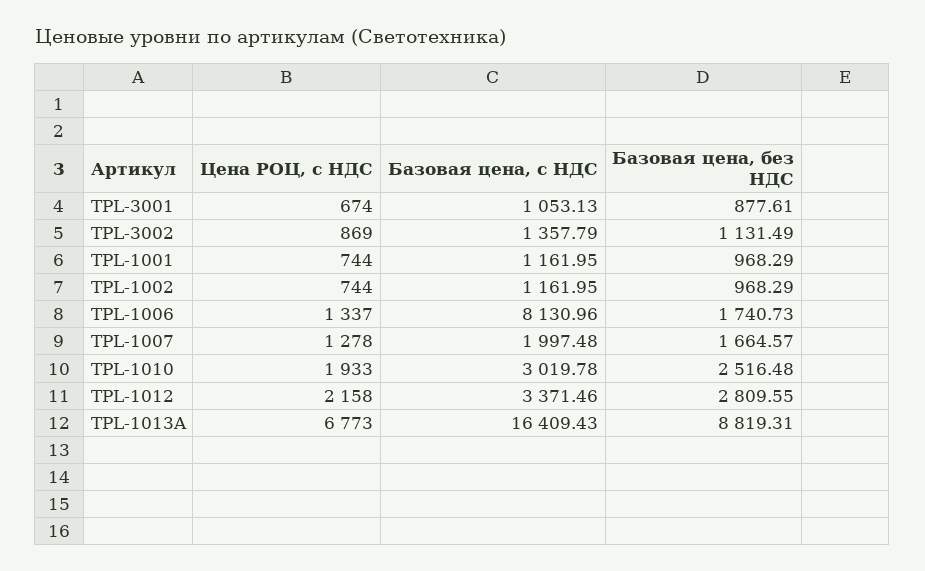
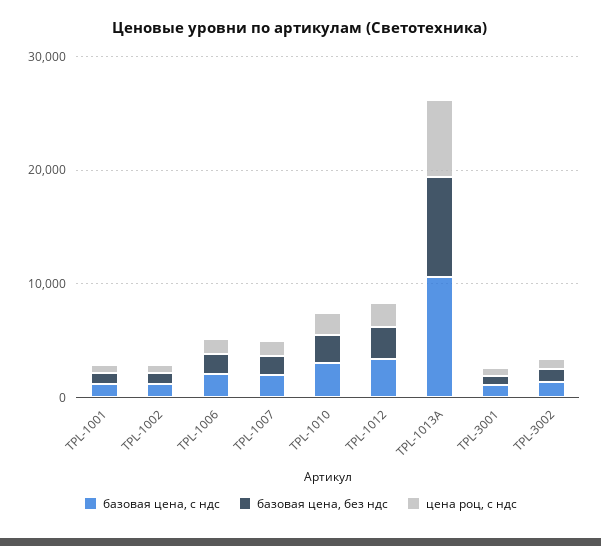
  {
    "Цена РОЦ, с НДС": {
      "TPL-3001": 674,
      "TPL-3002": 869,
      "TPL-1001": 744,
      "TPL-1002": 744,
      "TPL-1006": 1337,
      "TPL-1007": 1278,
      "TPL-1010": 1933,
      "TPL-1012": 2158,
      "TPL-1013A": 6773
    },
    "Базовая цена, с НДС": {
      "TPL-3001": 1053.13,
      "TPL-3002": 1357.79,
      "TPL-1001": 1161.95,
      "TPL-1002": 1161.95,
-     "TPL-1006": 8130.96,
+     "TPL-1006": 2000,
      "TPL-1007": 1997.48,
      "TPL-1010": 3019.78,
      "TPL-1012": 3371.46,
-     "TPL-1013A": 16409.43
+     "TPL-1013A": 10000
    },
    "Базовая цена, без НДС": {
      "TPL-3001": 877.61,
      "TPL-3002": 1131.49,
      "TPL-1001": 968.29,
      "TPL-1002": 968.29,
      "TPL-1006": 1740.73,
      "TPL-1007": 1664.57,
      "TPL-1010": 2516.48,
      "TPL-1012": 2809.55,
      "TPL-1013A": 8819.31
    }
  }

